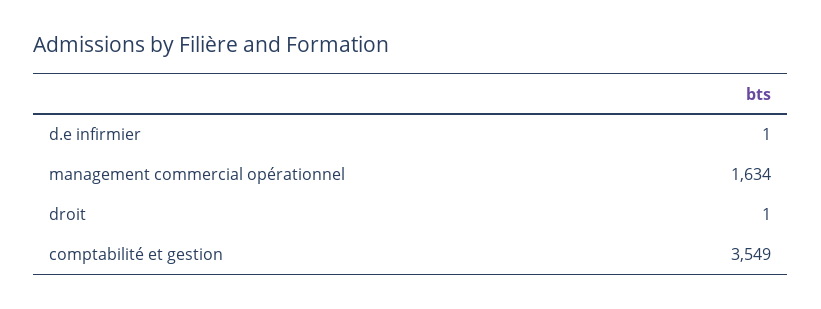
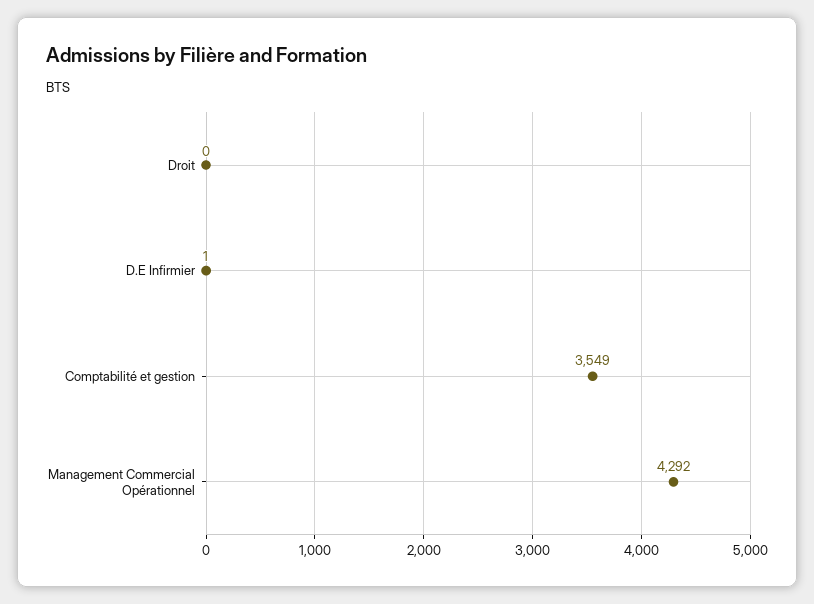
  {
    "d.e infirmier": 1,
-   "management commercial opérationnel": 1634,
+   "management commercial opérationnel": 4292,
-   "droit": 1,
+   "droit": 0,
    "comptabilité et gestion": 3549
  }

